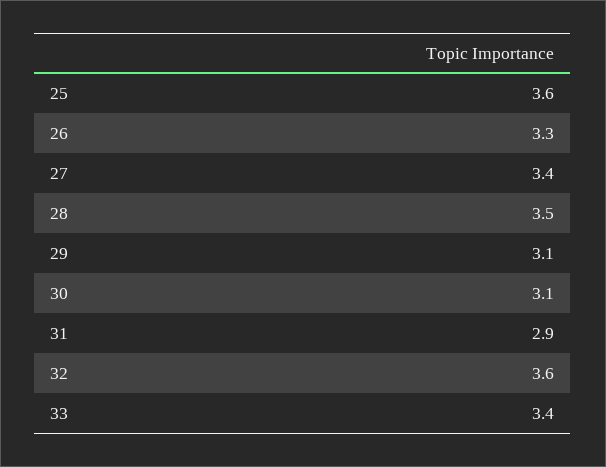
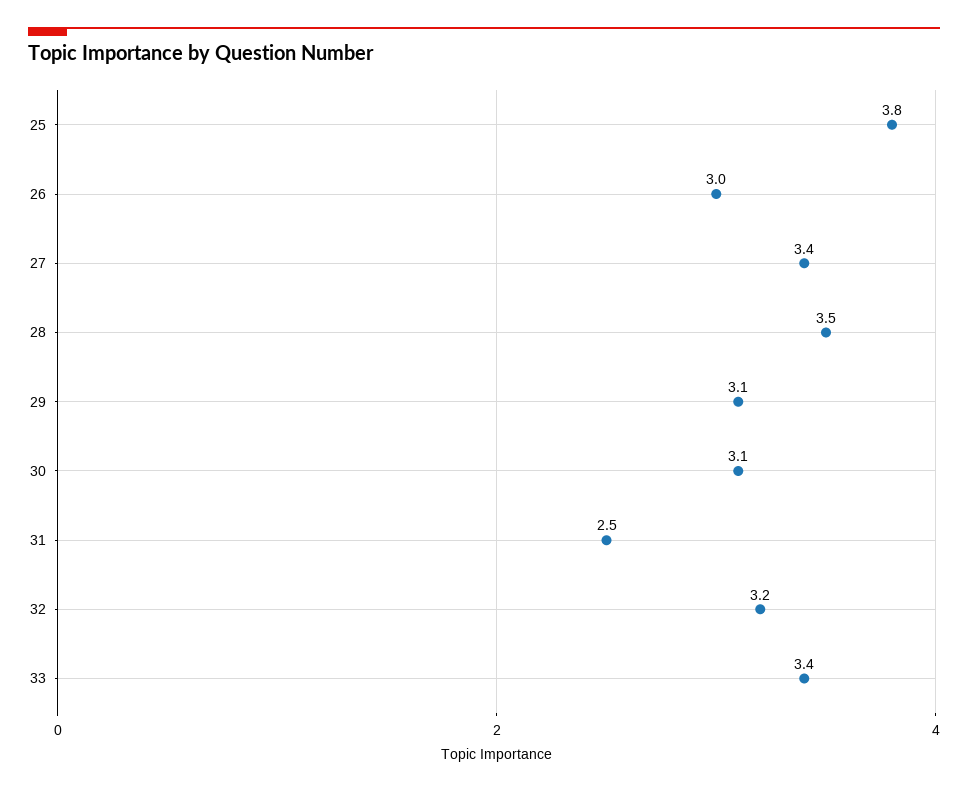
  {
-   "25": 3.6,
+   "25": 3.8,
-   "26": 3.3,
+   "26": 3,
    "27": 3.4,
    "28": 3.5,
    "29": 3.1,
    "30": 3.1,
-   "31": 2.9,
+   "31": 2.5,
-   "32": 3.6,
+   "32": 3.2,
    "33": 3.4
  }

